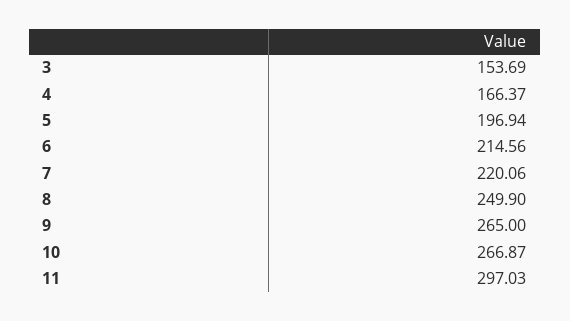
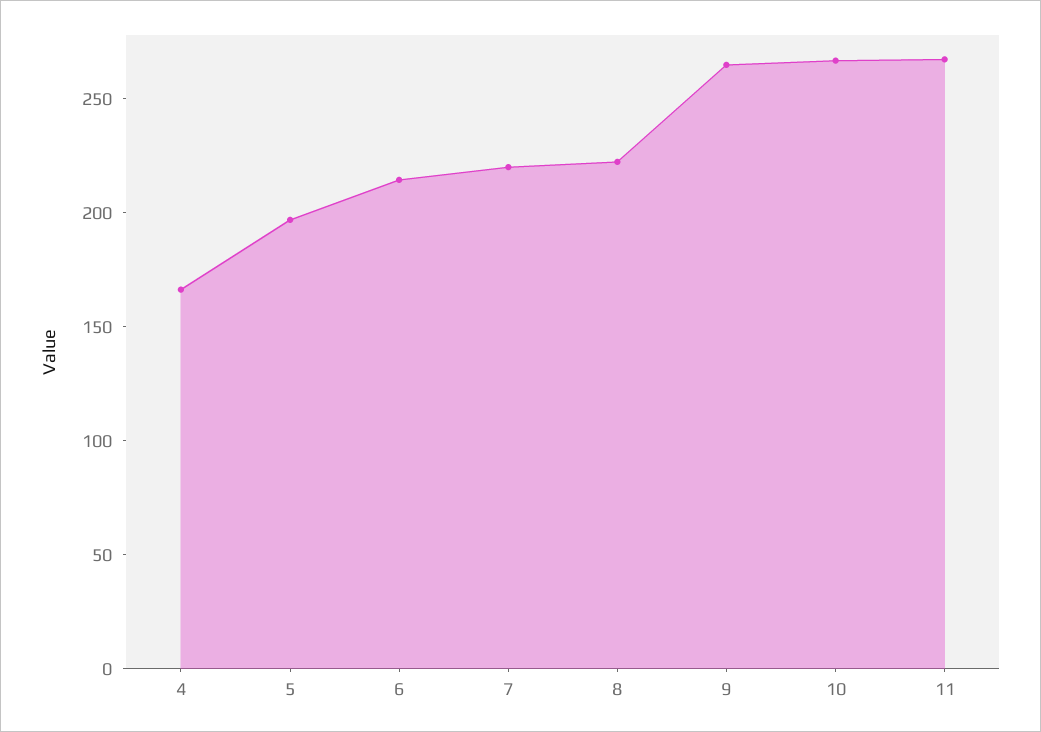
  {
-   "3": 153.69,
    "4": 166.37,
    "5": 196.94,
    "6": 214.56,
    "7": 220.06,
-   "8": 249.9,
+   "8": 220,
    "9": 265,
    "10": 266.87,
-   "11": 297.03
+   "11": 270
  }

